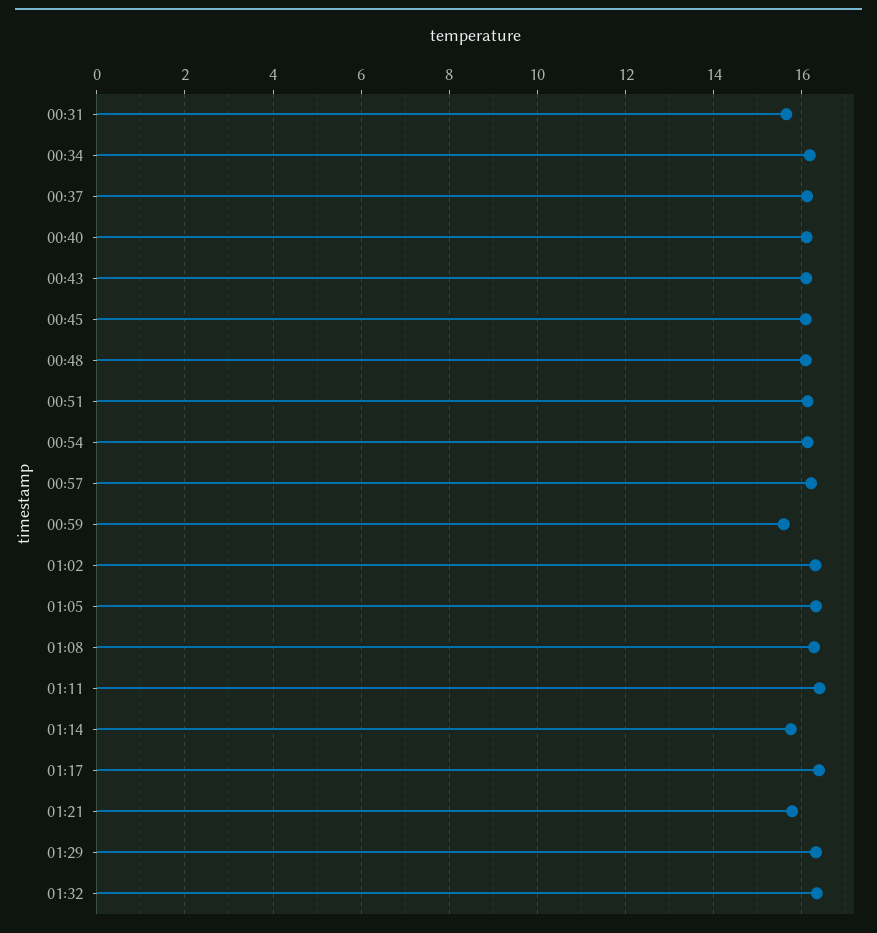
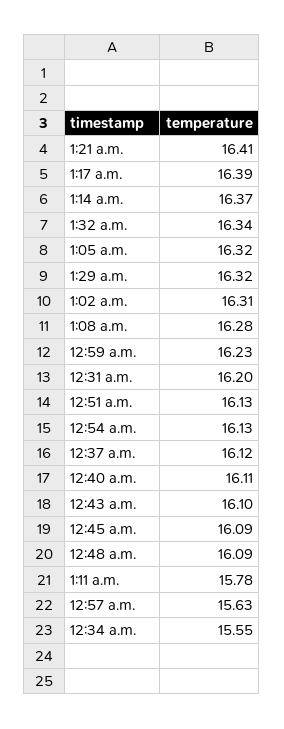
  {
-   "00:31": 15.6,
+   "00:31": 16.2,
-   "00:34": 16.2,
+   "00:34": 15.55,
    "00:37": 16.12,
    "00:40": 16.11,
    "00:43": 16.1,
    "00:45": 16.09,
    "00:48": 16.09,
    "00:51": 16.13,
    "00:54": 16.13,
-   "00:57": 16.2,
+   "00:57": 15.63,
-   "00:59": 15.6,
+   "00:59": 16.23,
    "01:02": 16.31,
    "01:05": 16.32,
    "01:08": 16.28,
-   "01:11": 16.4,
+   "01:11": 15.78,
-   "01:14": 15.8,
+   "01:14": 16.37,
    "01:17": 16.39,
-   "01:21": 15.8,
+   "01:21": 16.41,
    "01:29": 16.32,
    "01:32": 16.34
  }

